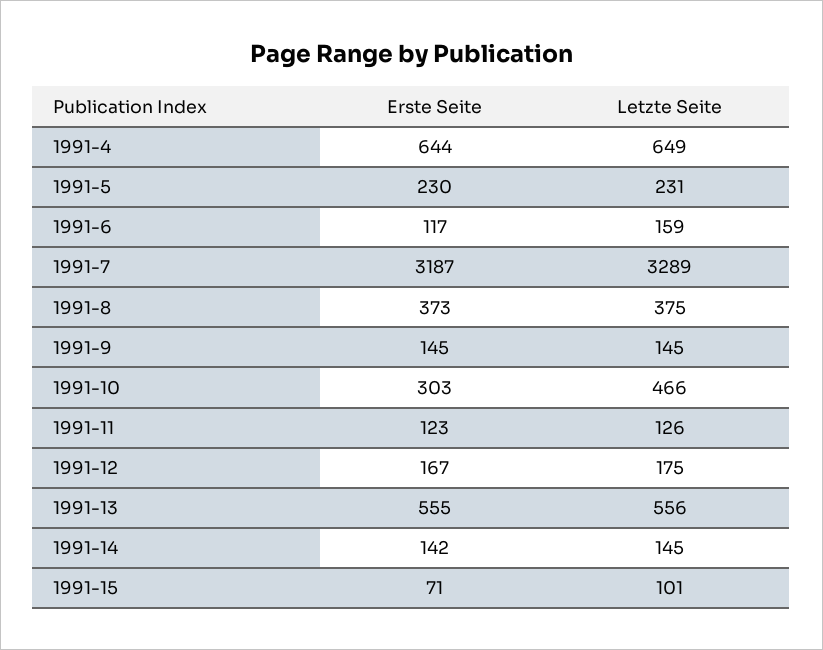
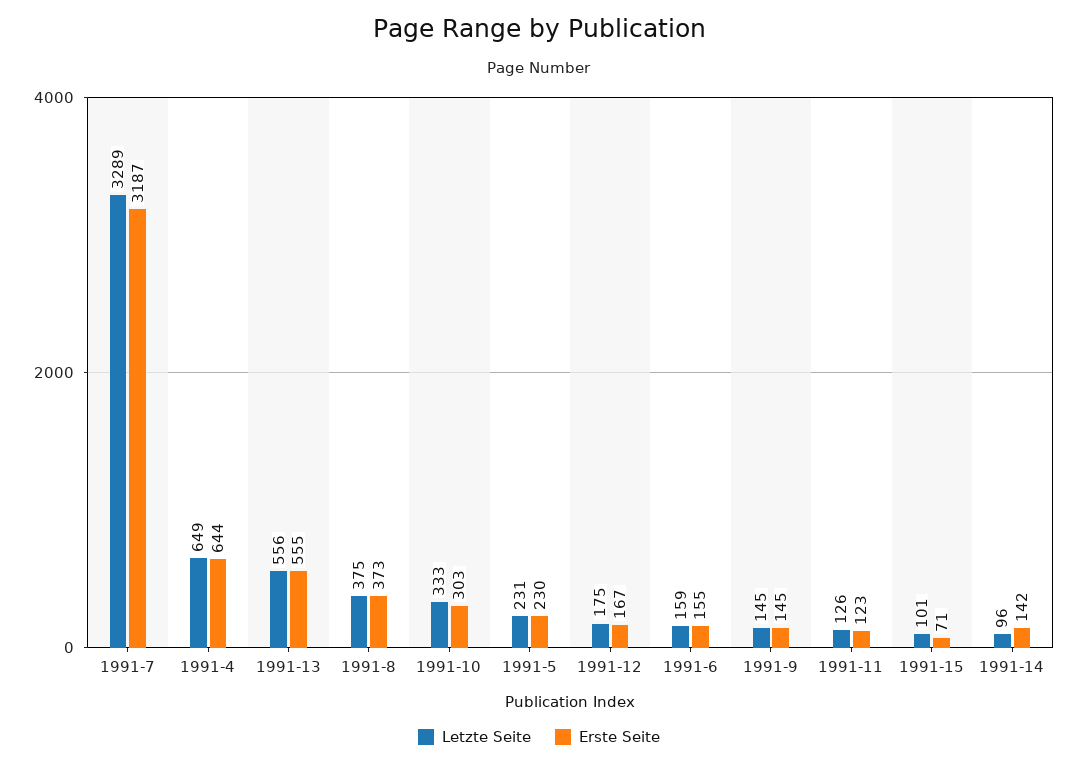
  {
    "Erste Seite": {
      "1991-4": 644,
      "1991-5": 230,
-     "1991-6": 117,
+     "1991-6": 155,
      "1991-7": 3187,
      "1991-8": 373,
      "1991-9": 145,
      "1991-10": 303,
      "1991-11": 123,
      "1991-12": 167,
      "1991-13": 555,
      "1991-14": 142,
      "1991-15": 71
    },
    "Letzte Seite": {
      "1991-4": 649,
      "1991-5": 231,
      "1991-6": 159,
      "1991-7": 3289,
      "1991-8": 375,
      "1991-9": 145,
-     "1991-10": 466,
+     "1991-10": 333,
      "1991-11": 126,
      "1991-12": 175,
      "1991-13": 556,
-     "1991-14": 145,
+     "1991-14": 96,
      "1991-15": 101
    }
  }

